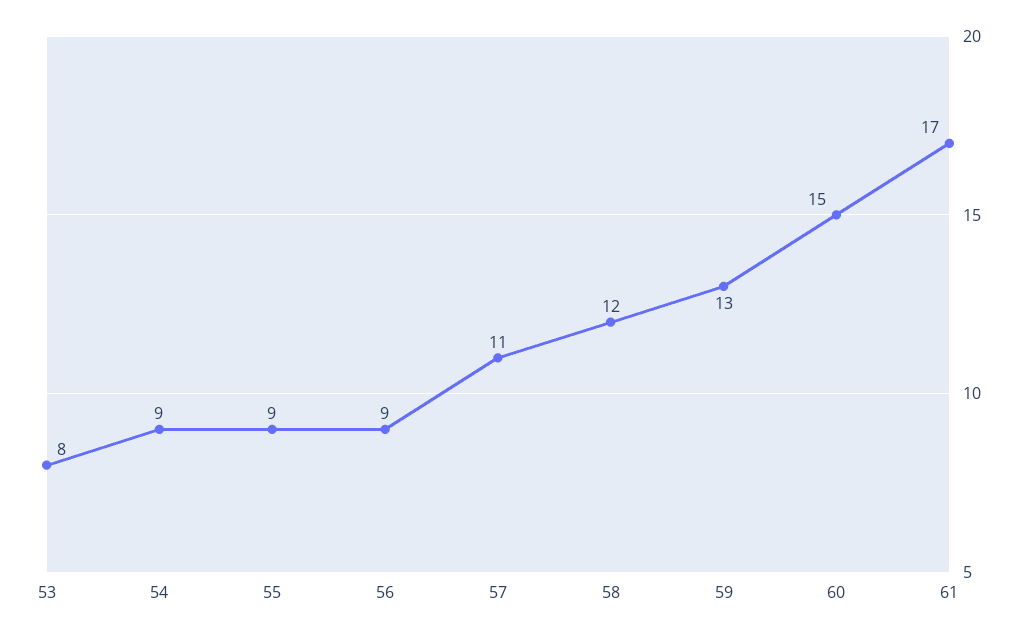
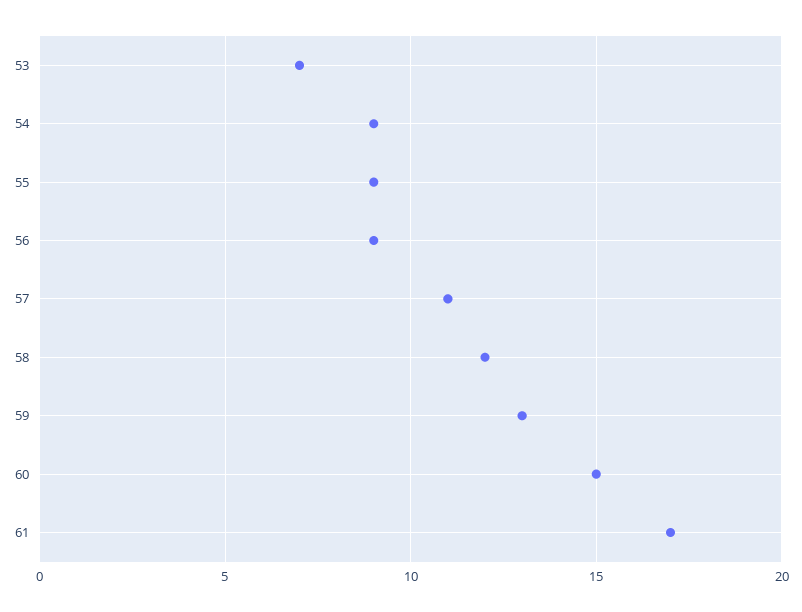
  {
-   "53": 8,
+   "53": 7,
    "54": 9,
    "55": 9,
    "56": 9,
    "57": 11,
    "58": 12,
    "59": 13,
    "60": 15,
    "61": 17
  }

